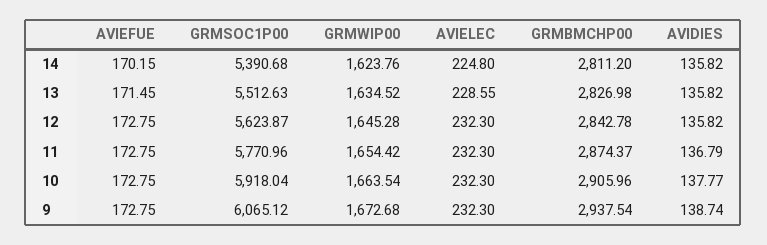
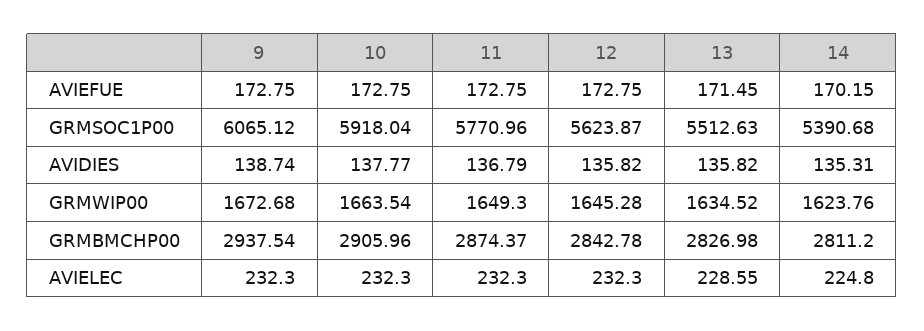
  {
    "AVIEFUE": {
      "14": 170.15,
      "13": 171.45,
      "12": 172.75,
      "11": 172.75,
      "10": 172.75,
      "9": 172.75
    },
    "GRMSOC1P00": {
      "14": 5390.68,
      "13": 5512.63,
      "12": 5623.87,
      "11": 5770.96,
      "10": 5918.04,
      "9": 6065.12
    },
    "GRMWIP00": {
      "14": 1623.76,
      "13": 1634.52,
      "12": 1645.28,
-     "11": 1654.42,
+     "11": 1649.3,
      "10": 1663.54,
      "9": 1672.68
    },
    "AVIELEC": {
      "14": 224.8,
      "13": 228.55,
      "12": 232.3,
      "11": 232.3,
      "10": 232.3,
      "9": 232.3
    },
    "GRMBMCHP00": {
      "14": 2811.2,
      "13": 2826.98,
      "12": 2842.78,
      "11": 2874.37,
      "10": 2905.96,
      "9": 2937.54
    },
    "AVIDIES": {
-     "14": 135.82,
+     "14": 135.31,
      "13": 135.82,
      "12": 135.82,
      "11": 136.79,
      "10": 137.77,
      "9": 138.74
    }
  }

